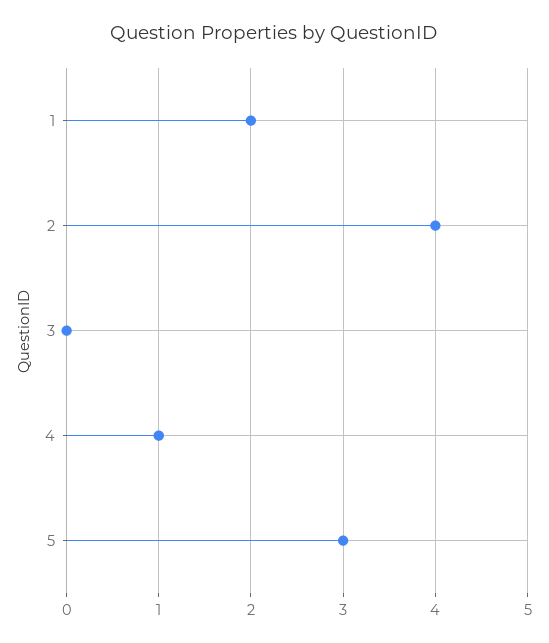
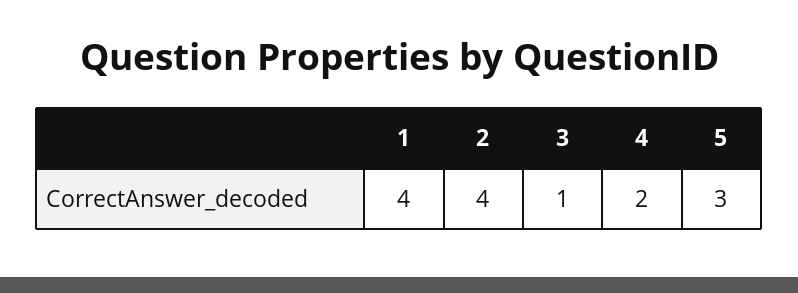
  {
-   "1": 2,
+   "1": 4,
    "2": 4,
-   "3": 0,
+   "3": 1,
-   "4": 1,
+   "4": 2,
    "5": 3
  }

